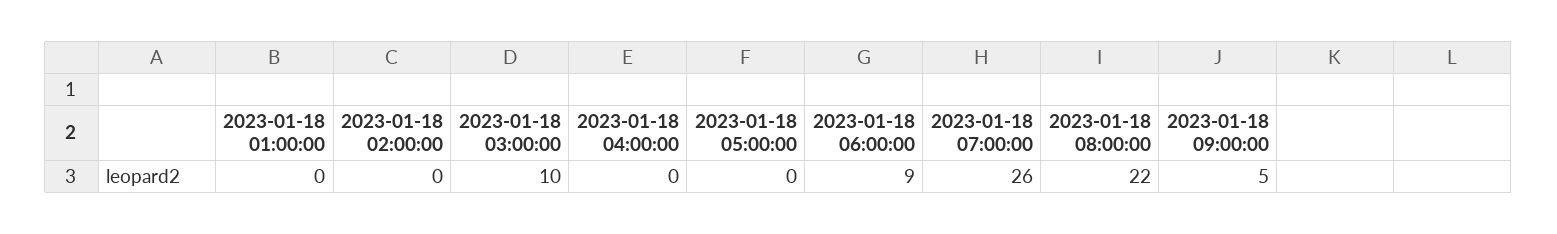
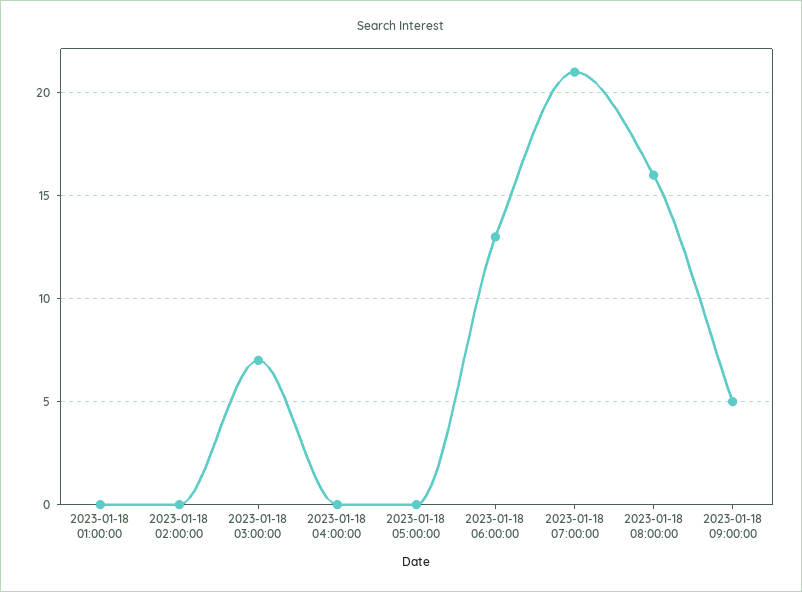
  {
    "2023-01-18 01:00:00": 0,
    "2023-01-18 02:00:00": 0,
-   "2023-01-18 03:00:00": 10,
+   "2023-01-18 03:00:00": 7,
    "2023-01-18 04:00:00": 0,
    "2023-01-18 05:00:00": 0,
-   "2023-01-18 06:00:00": 9,
+   "2023-01-18 06:00:00": 13,
-   "2023-01-18 07:00:00": 26,
+   "2023-01-18 07:00:00": 21,
-   "2023-01-18 08:00:00": 22,
+   "2023-01-18 08:00:00": 16,
    "2023-01-18 09:00:00": 5
  }

